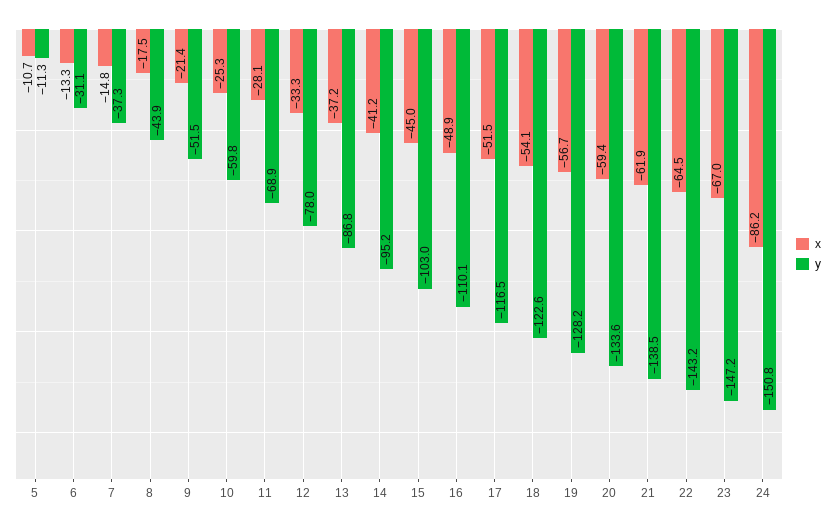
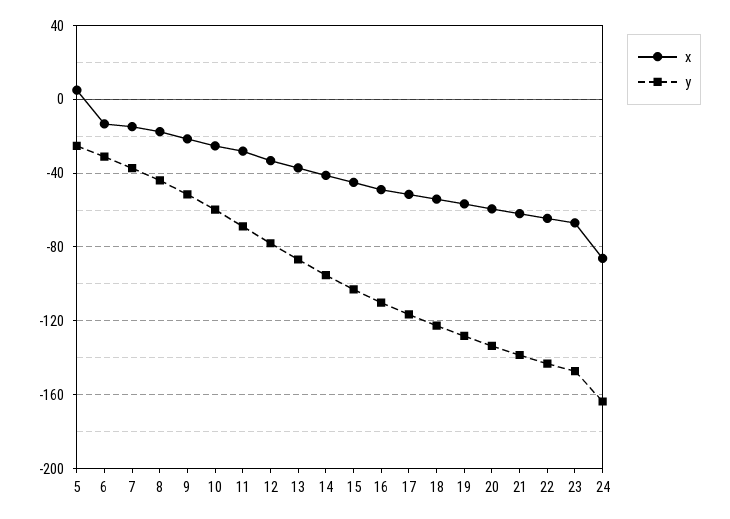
  {
    "x": {
-     "5": -10.7,
+     "5": 5,
      "6": -13.3,
      "7": -14.8,
      "8": -17.5,
      "9": -21.4,
      "10": -25.3,
      "11": -28.1,
      "12": -33.3,
      "13": -37.2,
      "14": -41.2,
      "15": -45,
      "16": -48.9,
      "17": -51.5,
      "18": -54.1,
      "19": -56.7,
      "20": -59.4,
      "21": -61.9,
      "22": -64.5,
      "23": -67,
      "24": -86.2
    },
    "y": {
-     "5": -11.3,
+     "5": -25,
      "6": -31.1,
      "7": -37.3,
      "8": -43.9,
      "9": -51.5,
      "10": -59.8,
      "11": -68.9,
      "12": -78,
      "13": -86.8,
      "14": -95.2,
      "15": -103,
      "16": -110.1,
      "17": -116.5,
      "18": -122.6,
      "19": -128.2,
      "20": -133.6,
      "21": -138.5,
      "22": -143.2,
      "23": -147.2,
-     "24": -150.8
+     "24": -165
    }
  }

